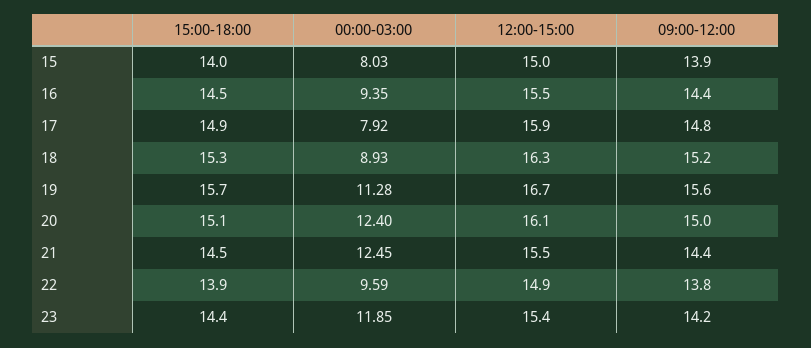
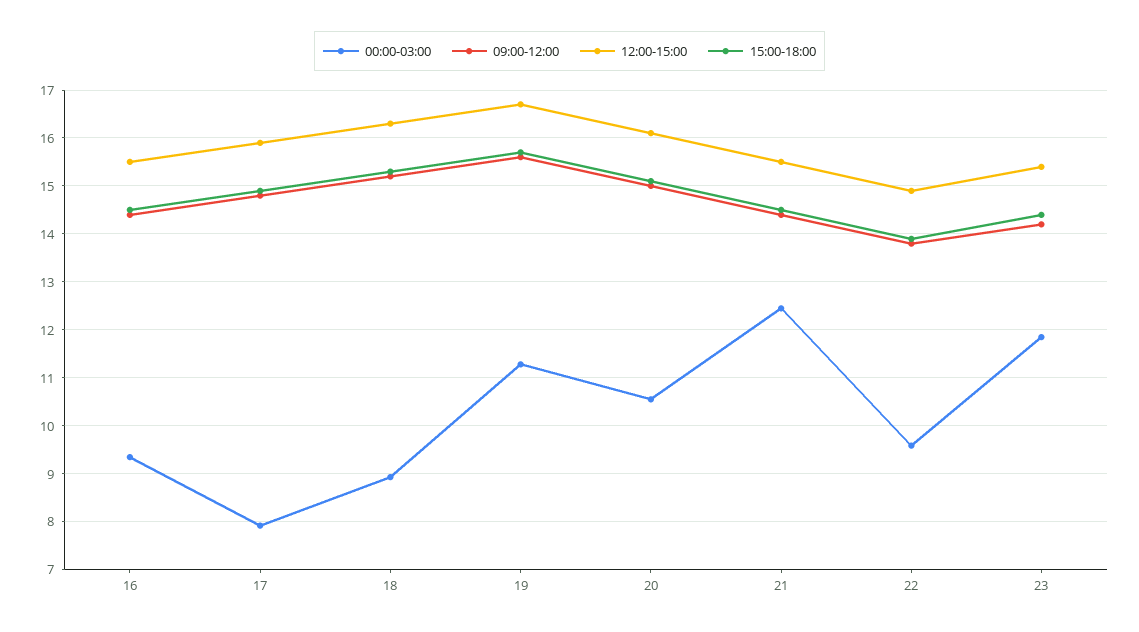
  {
    "15:00-18:00": {
-     "15": 14,
      "16": 14.5,
      "17": 14.9,
      "18": 15.3,
      "19": 15.7,
      "20": 15.1,
      "21": 14.5,
      "22": 13.9,
      "23": 14.4
    },
    "00:00-03:00": {
-     "15": 8.03,
      "16": 9.35,
      "17": 7.92,
      "18": 8.93,
      "19": 11.28,
-     "20": 12.4,
+     "20": 10.6,
      "21": 12.45,
      "22": 9.59,
      "23": 11.85
    },
    "12:00-15:00": {
-     "15": 15,
      "16": 15.5,
      "17": 15.9,
      "18": 16.3,
      "19": 16.7,
      "20": 16.1,
      "21": 15.5,
      "22": 14.9,
      "23": 15.4
    },
    "09:00-12:00": {
-     "15": 13.9,
      "16": 14.4,
      "17": 14.8,
      "18": 15.2,
      "19": 15.6,
      "20": 15,
      "21": 14.4,
      "22": 13.8,
      "23": 14.2
    }
  }

